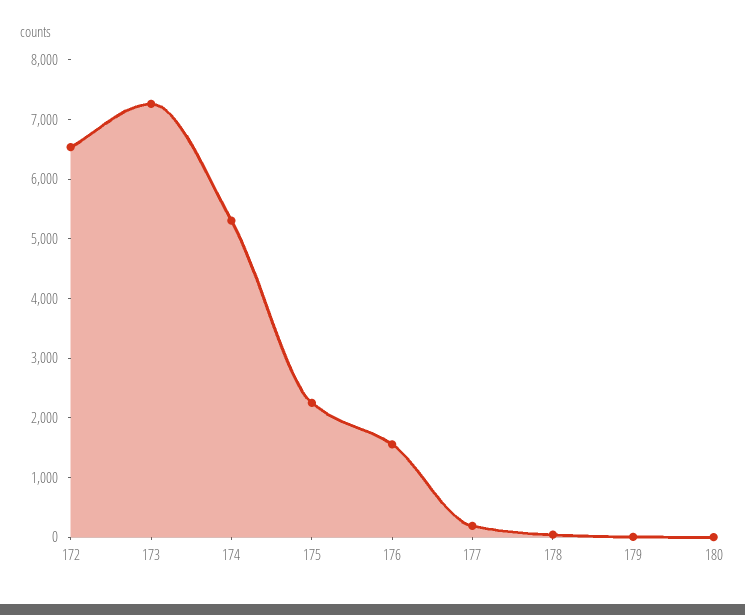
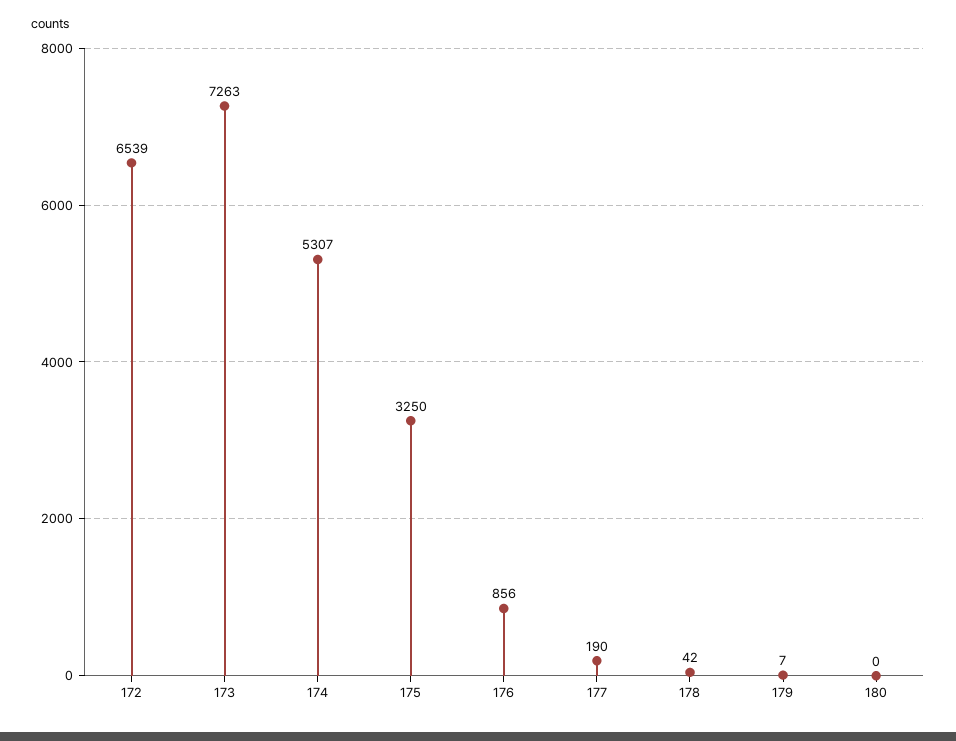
  {
    "172": 6539,
    "173": 7263,
    "174": 5307,
-   "175": 2200,
+   "175": 3250,
-   "176": 1600,
+   "176": 856,
    "177": 190,
    "178": 42,
    "179": 7,
    "180": 0
  }

